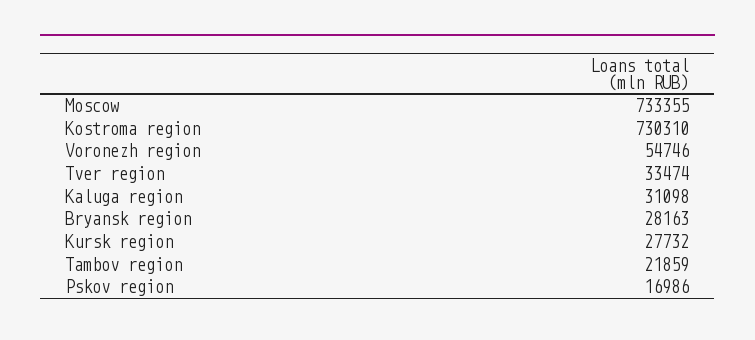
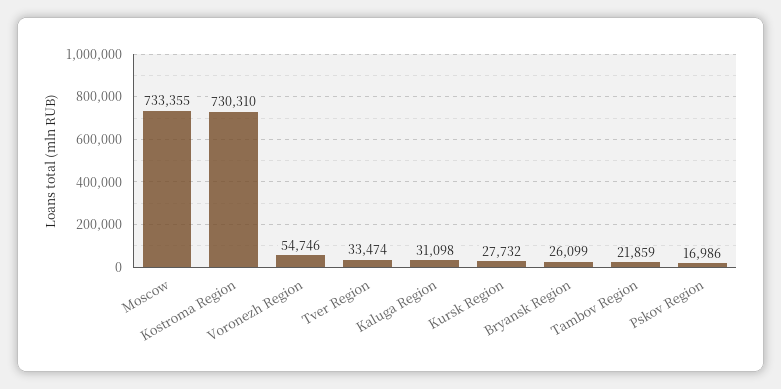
  {
    "Moscow": 733355,
    "Kostroma region": 730310,
    "Voronezh region": 54746,
    "Tver region": 33474,
    "Kaluga region": 31098,
-   "Bryansk region": 28163,
+   "Bryansk region": 26099,
    "Kursk region": 27732,
    "Tambov region": 21859,
    "Pskov region": 16986
  }

